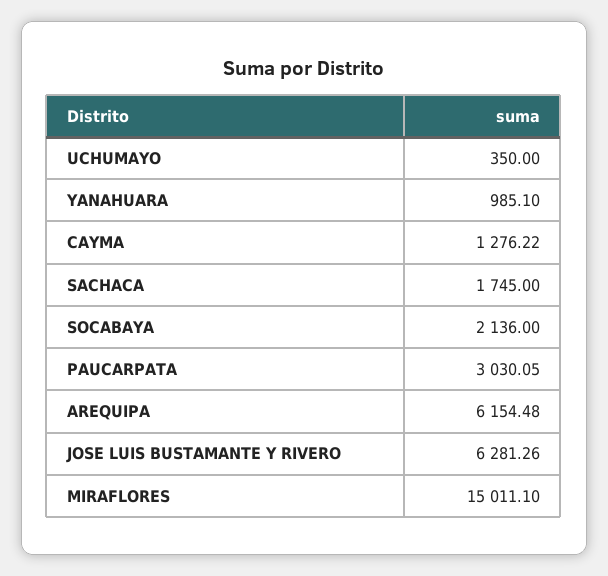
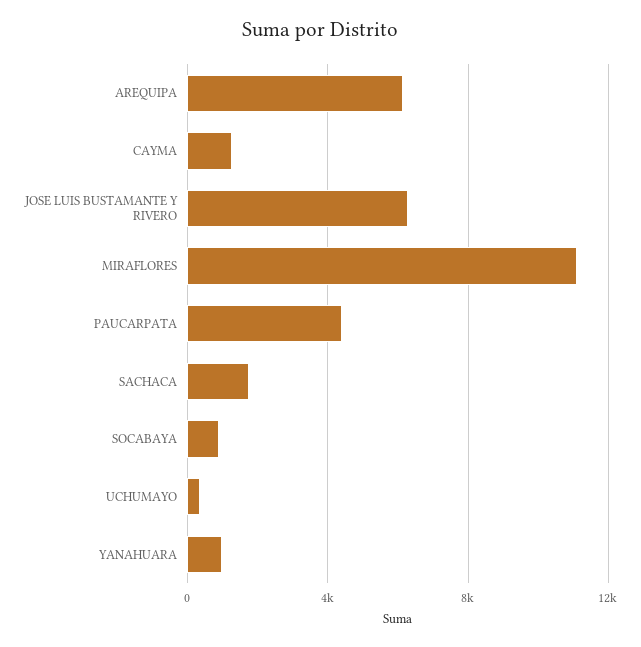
  {
    "UCHUMAYO": 350,
    "YANAHUARA": 985.1,
    "CAYMA": 1276.22,
    "SACHACA": 1745,
-   "SOCABAYA": 2136,
+   "SOCABAYA": 1000,
-   "PAUCARPATA": 3030.05,
+   "PAUCARPATA": 4500,
    "AREQUIPA": 6154.48,
    "JOSE LUIS BUSTAMANTE Y RIVERO": 6281.26,
-   "MIRAFLORES": 15011.1
+   "MIRAFLORES": 11000
  }

